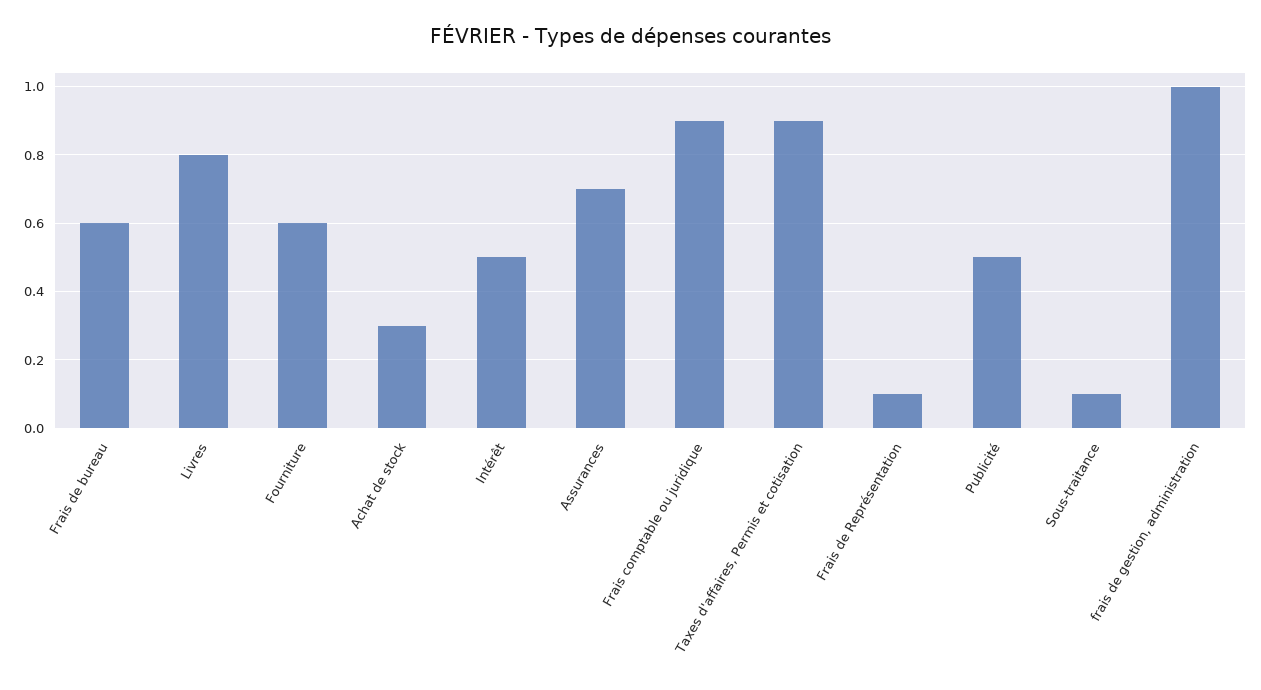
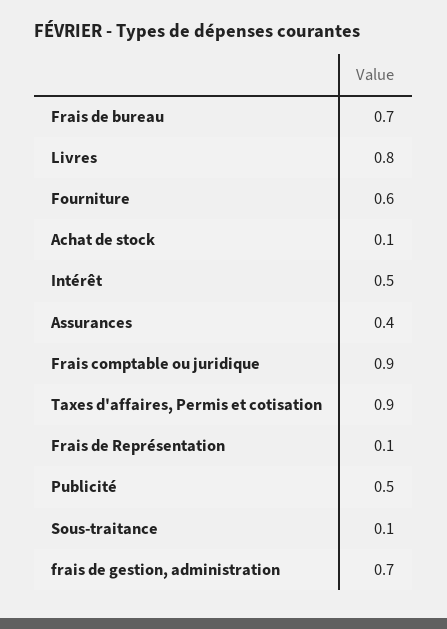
  {
-   "Frais de bureau": 0.6,
+   "Frais de bureau": 0.7,
    "Livres": 0.8,
    "Fourniture": 0.6,
-   "Achat de stock": 0.3,
+   "Achat de stock": 0.1,
    "Intérêt": 0.5,
-   "Assurances": 0.7,
+   "Assurances": 0.4,
    "Frais comptable ou juridique": 0.9,
    "Taxes d'affaires, Permis et cotisation": 0.9,
    "Frais de Représentation": 0.1,
    "Publicité": 0.5,
    "Sous-traitance": 0.1,
-   "frais de gestion, administration": 1
+   "frais de gestion, administration": 0.7
  }

